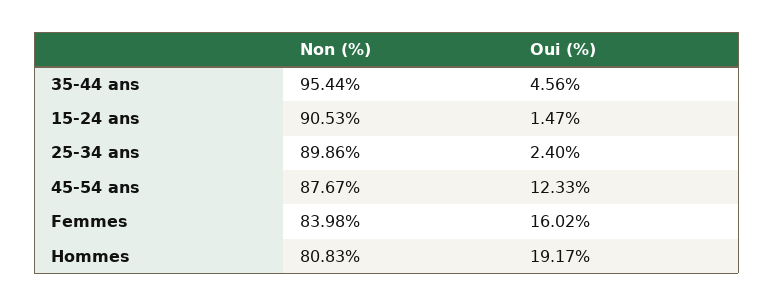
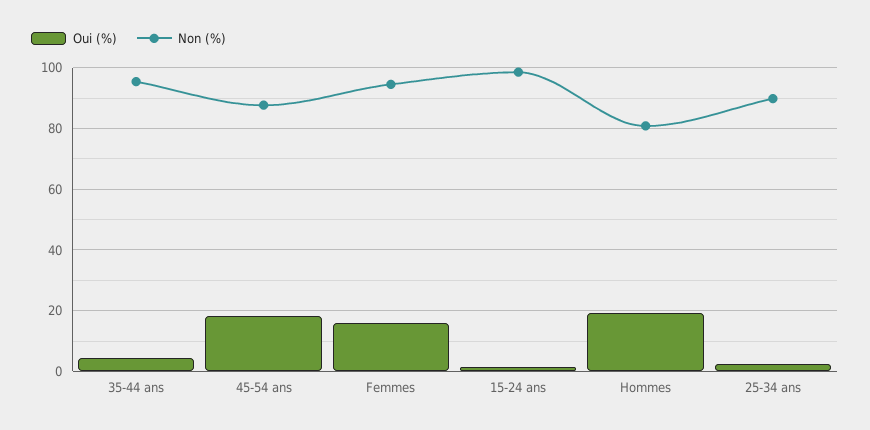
  {
    "Non (%)": {
      "35-44 ans": 95.44,
-     "15-24 ans": 90.53,
+     "15-24 ans": 98,
      "25-34 ans": 89.86,
      "45-54 ans": 87.67,
-     "Femmes": 83.98,
+     "Femmes": 94,
      "Hommes": 80.83
    },
    "Oui (%)": {
      "35-44 ans": 4.56,
      "15-24 ans": 1.47,
      "25-34 ans": 2.4,
-     "45-54 ans": 12.33,
+     "45-54 ans": 18,
      "Femmes": 16.02,
      "Hommes": 19.17
    }
  }

